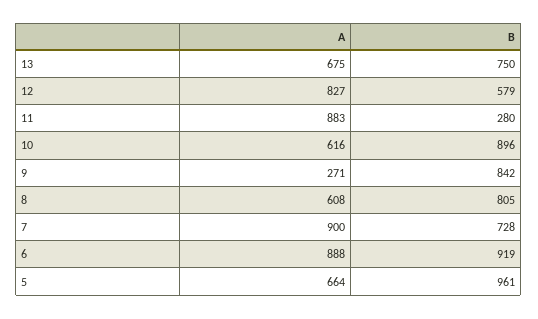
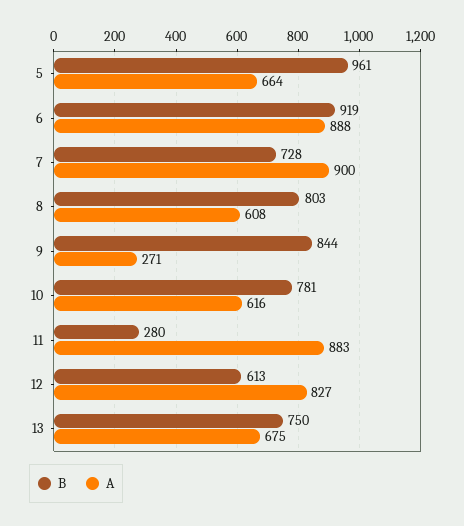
  {
    "A": {
      "13": 675,
      "12": 827,
      "11": 883,
      "10": 616,
      "9": 271,
      "8": 608,
      "7": 900,
      "6": 888,
      "5": 664
    },
    "B": {
      "13": 750,
-     "12": 579,
+     "12": 613,
      "11": 280,
-     "10": 896,
+     "10": 781,
-     "9": 842,
+     "9": 844,
-     "8": 805,
+     "8": 803,
      "7": 728,
      "6": 919,
      "5": 961
    }
  }

